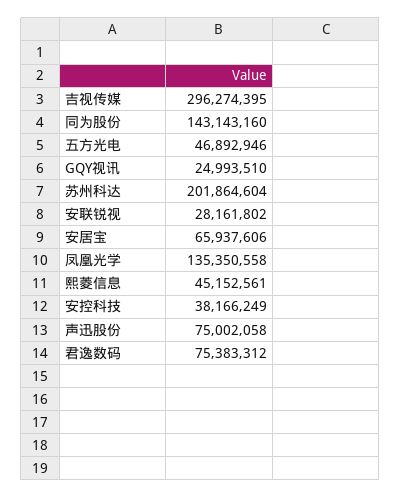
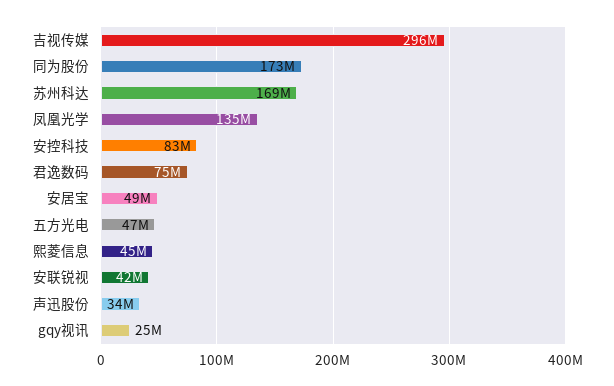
  {
    "吉视传媒": 296274395,
-   "同为股份": 143143160,
+   "同为股份": 173000000,
    "五方光电": 46892946,
    "GQY视讯": 24993510,
-   "苏州科达": 201864604,
+   "苏州科达": 169000000,
-   "安联锐视": 28161802,
+   "安联锐视": 42000000,
-   "安居宝": 65937606,
+   "安居宝": 49000000,
    "凤凰光学": 135350558,
    "熙菱信息": 45152561,
-   "安控科技": 38166249,
+   "安控科技": 83000000,
-   "声迅股份": 75002058,
+   "声迅股份": 34000000,
    "君逸数码": 75383312
  }

